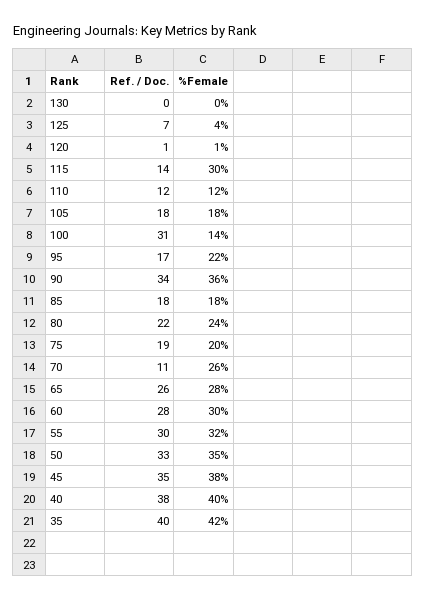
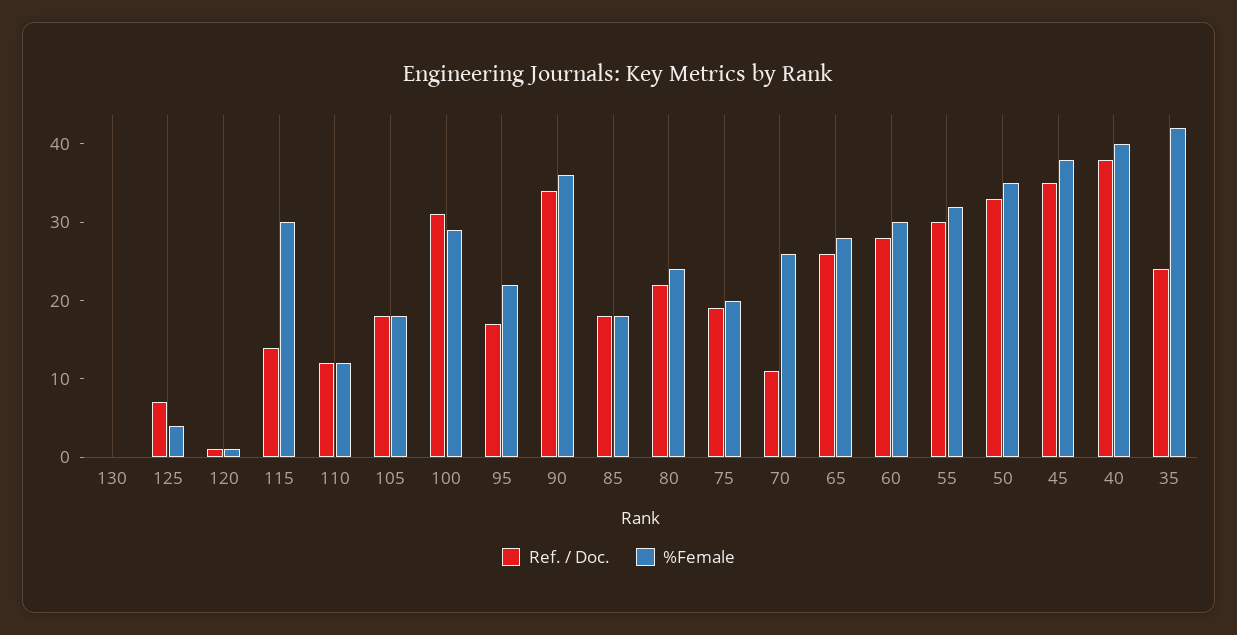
  {
    "Ref. / Doc.": {
      "130": 0,
      "125": 7,
      "120": 1,
      "115": 14,
      "110": 12,
      "105": 18,
      "100": 31,
      "95": 17,
      "90": 34,
      "85": 18,
      "80": 22,
      "75": 19,
      "70": 11,
      "65": 26,
      "60": 28,
      "55": 30,
      "50": 33,
      "45": 35,
      "40": 38,
-     "35": 40
+     "35": 25
    },
    "%Female": {
      "130": 0,
      "125": 4,
      "120": 1,
      "115": 30,
      "110": 12,
      "105": 18,
-     "100": 14,
+     "100": 30,
      "95": 22,
      "90": 36,
      "85": 18,
      "80": 24,
      "75": 20,
      "70": 26,
      "65": 28,
      "60": 30,
      "55": 32,
      "50": 35,
      "45": 38,
      "40": 40,
      "35": 42
    }
  }

